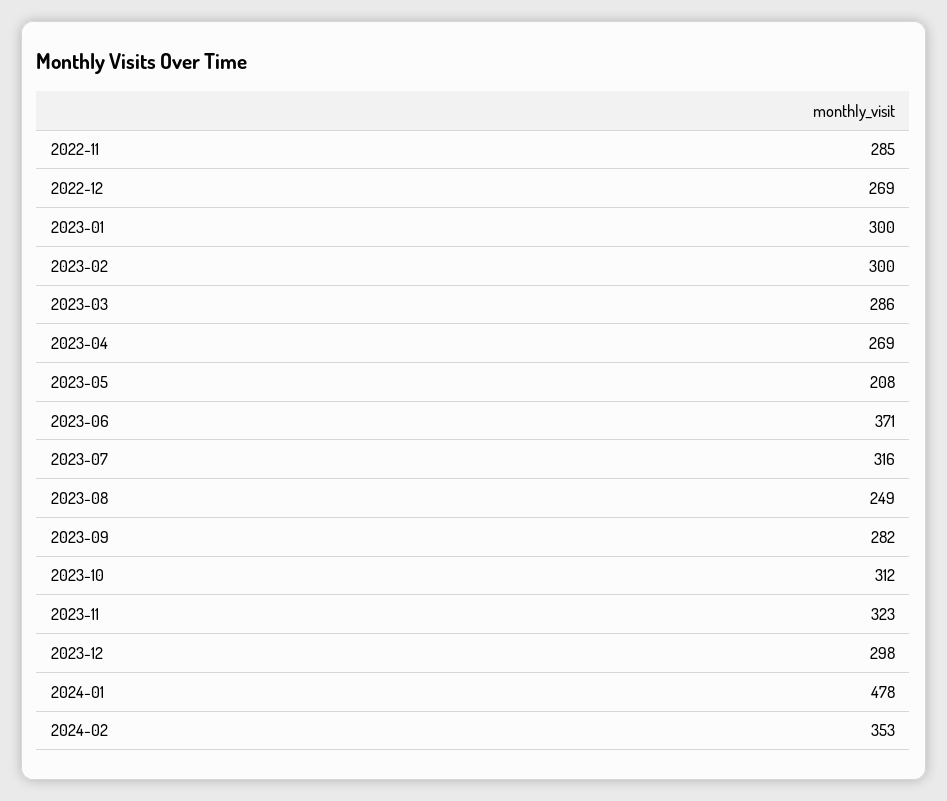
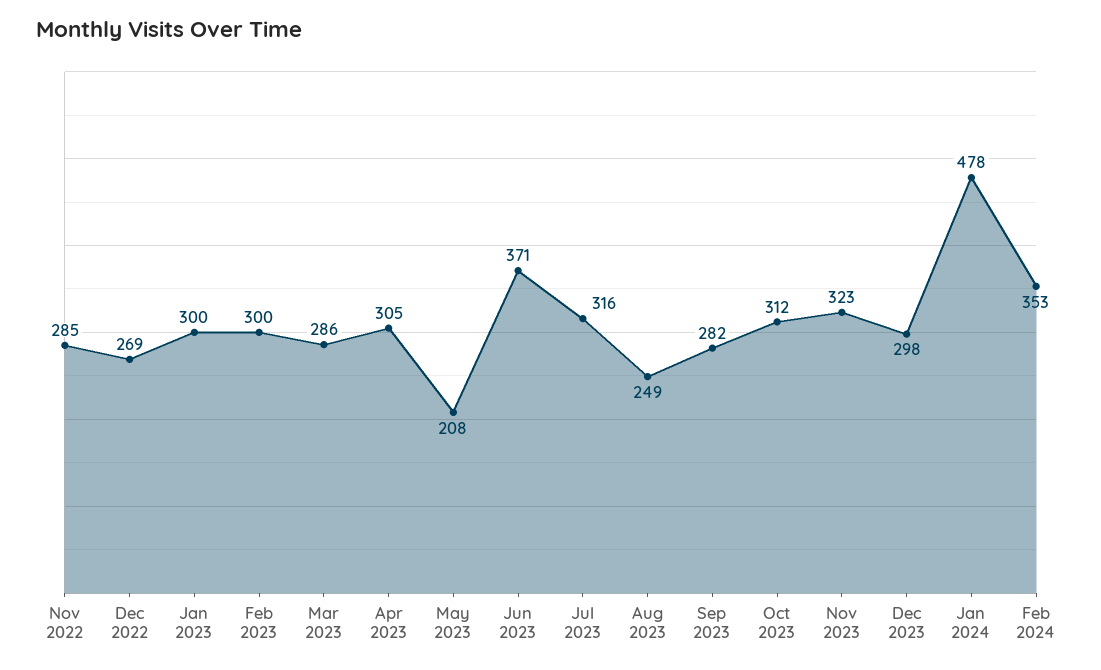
  {
    "2022-11": 285,
    "2022-12": 269,
    "2023-01": 300,
    "2023-02": 300,
    "2023-03": 286,
-   "2023-04": 269,
+   "2023-04": 305,
    "2023-05": 208,
    "2023-06": 371,
    "2023-07": 316,
    "2023-08": 249,
    "2023-09": 282,
    "2023-10": 312,
    "2023-11": 323,
    "2023-12": 298,
    "2024-01": 478,
    "2024-02": 353
  }

